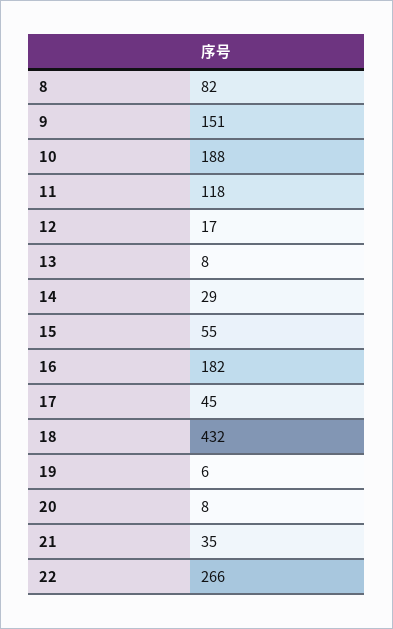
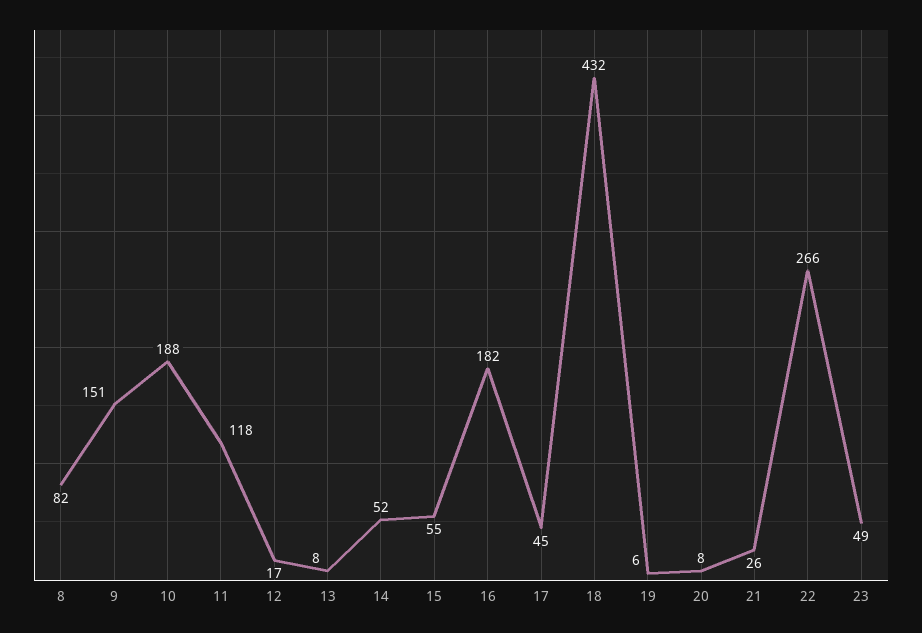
  {
    "8": 82,
    "9": 151,
    "10": 188,
    "11": 118,
    "12": 17,
    "13": 8,
-   "14": 29,
+   "14": 52,
    "15": 55,
    "16": 182,
    "17": 45,
    "18": 432,
    "19": 6,
    "20": 8,
-   "21": 35,
+   "21": 26,
-   "22": 266
+   "22": 266,
+   "23": 49
  }

